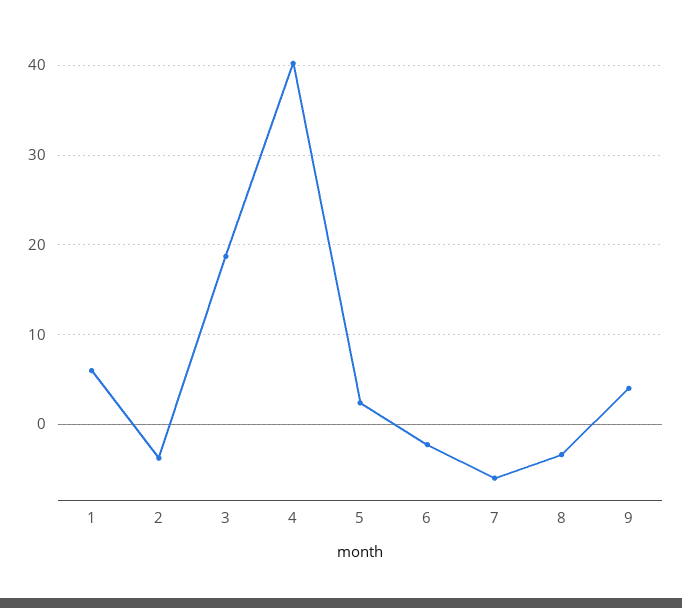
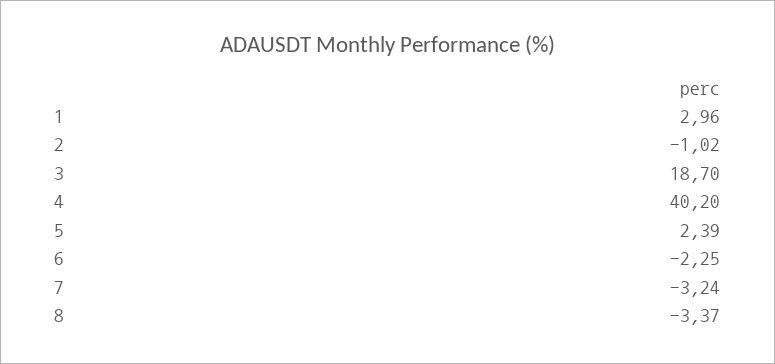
  {
-   "1": 6,
+   "1": 2.96,
-   "2": -4,
+   "2": -1.02,
    "3": 18.7,
    "4": 40.2,
    "5": 2.39,
    "6": -2.25,
-   "7": -6,
+   "7": -3.24,
-   "8": -3.37,
+   "8": -3.37
-   "9": 4
  }

